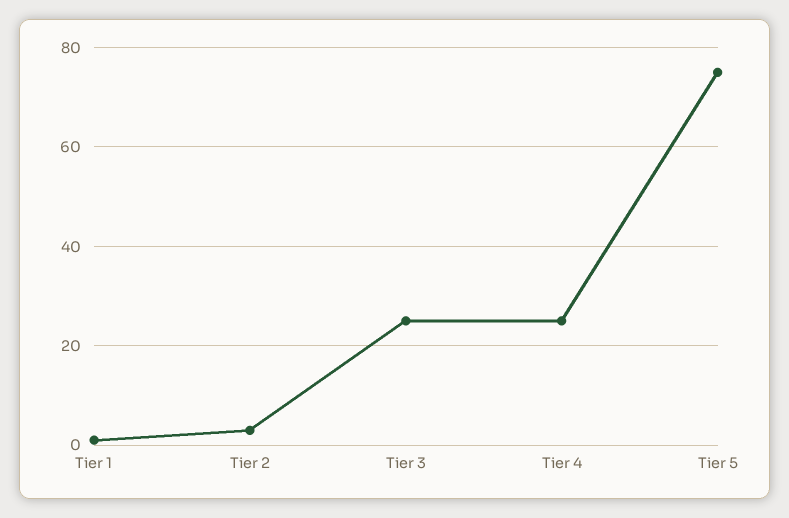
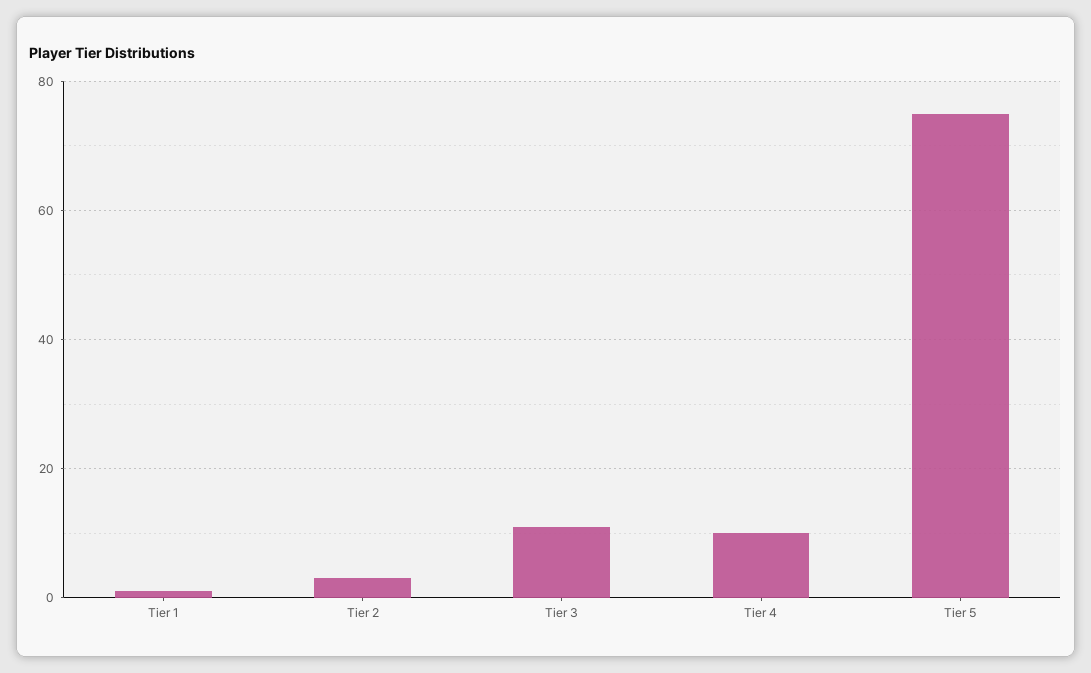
  {
    "Tier 1": 0,
    "Tier 2": 5,
-   "Tier 3": 25,
+   "Tier 3": 10,
-   "Tier 4": 25,
+   "Tier 4": 10,
    "Tier 5": 75
  }

